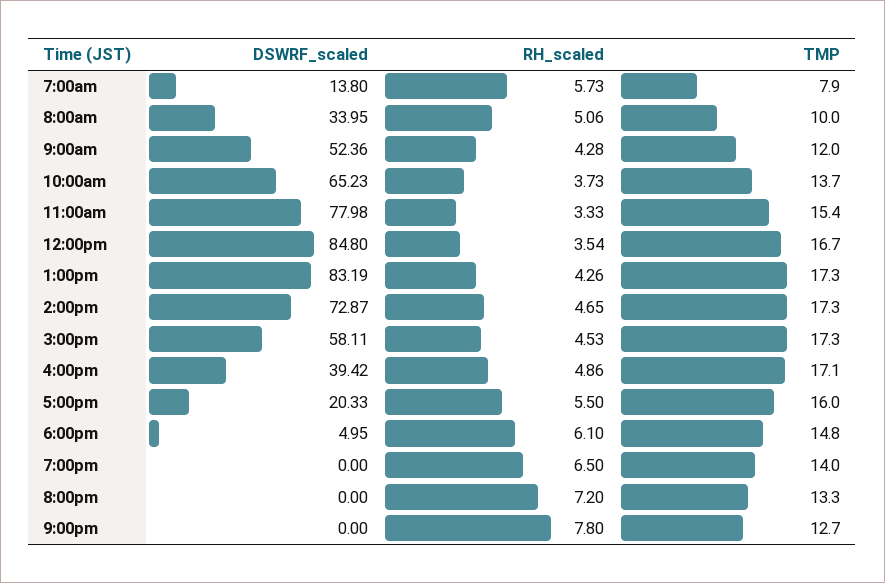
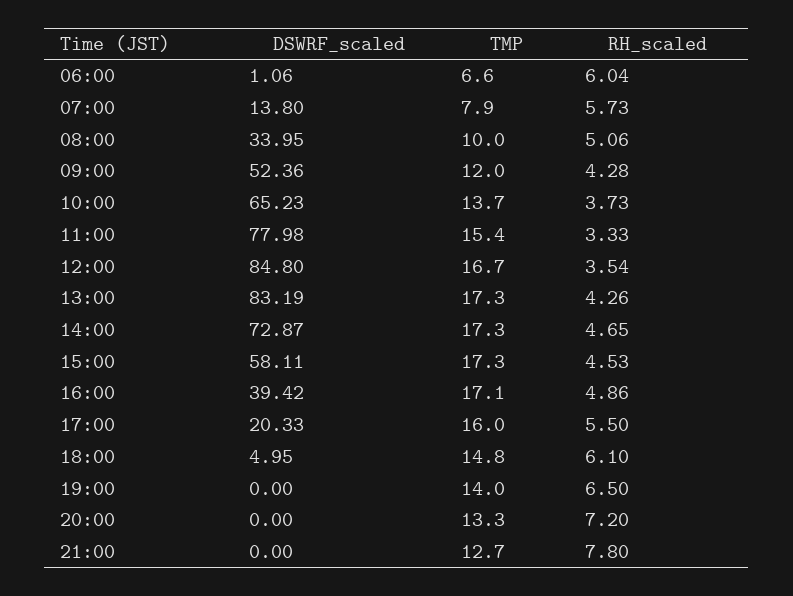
  {
    "DSWRF_scaled": {
      "7:00am": 13.8,
      "8:00am": 33.95,
      "9:00am": 52.36,
      "10:00am": 65.23,
      "11:00am": 77.98,
      "12:00pm": 84.8,
      "1:00pm": 83.19,
      "2:00pm": 72.87,
      "3:00pm": 58.11,
      "4:00pm": 39.42,
      "5:00pm": 20.33,
      "6:00pm": 4.95,
      "7:00pm": 0,
      "8:00pm": 0,
-     "9:00pm": 0
+     "9:00pm": 0,
+     "06:00": 1.06
    },
    "RH_scaled": {
      "7:00am": 5.73,
      "8:00am": 5.06,
      "9:00am": 4.28,
      "10:00am": 3.73,
      "11:00am": 3.33,
      "12:00pm": 3.54,
      "1:00pm": 4.26,
      "2:00pm": 4.65,
      "3:00pm": 4.53,
      "4:00pm": 4.86,
      "5:00pm": 5.5,
      "6:00pm": 6.1,
      "7:00pm": 6.5,
      "8:00pm": 7.2,
-     "9:00pm": 7.8
+     "9:00pm": 7.8,
+     "06:00": 6.04
    },
    "TMP": {
      "7:00am": 7.9,
      "8:00am": 10,
      "9:00am": 12,
      "10:00am": 13.7,
      "11:00am": 15.4,
      "12:00pm": 16.7,
      "1:00pm": 17.3,
      "2:00pm": 17.3,
      "3:00pm": 17.3,
      "4:00pm": 17.1,
      "5:00pm": 16,
      "6:00pm": 14.8,
      "7:00pm": 14,
      "8:00pm": 13.3,
-     "9:00pm": 12.7
+     "9:00pm": 12.7,
+     "06:00": 6.6
    }
  }

